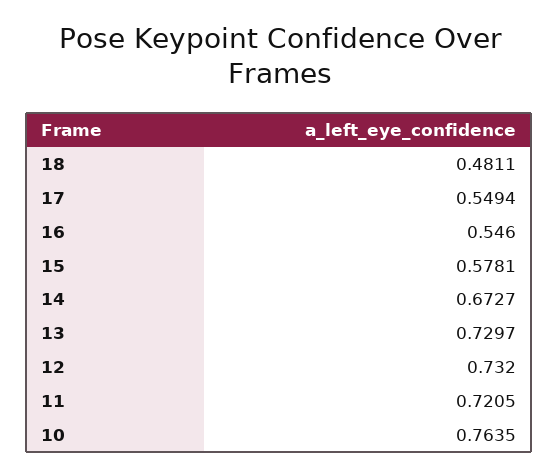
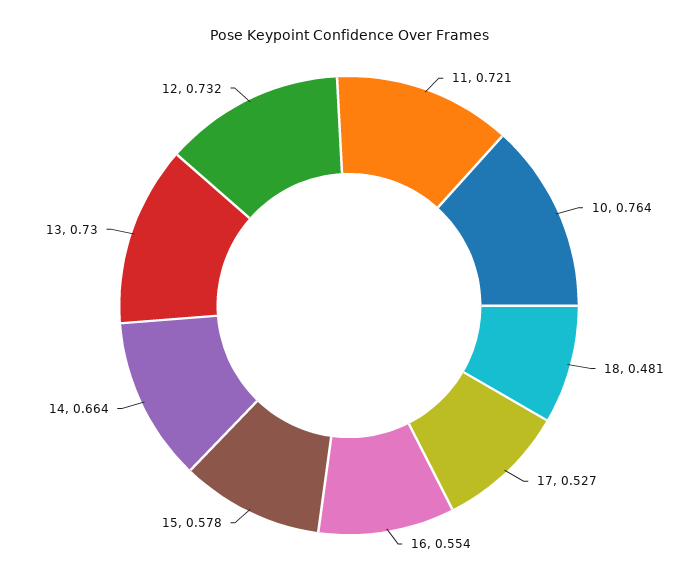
  {
    "18": 0.4811,
-   "17": 0.5494,
+   "17": 0.527,
-   "16": 0.546,
+   "16": 0.554,
    "15": 0.5781,
-   "14": 0.6727,
+   "14": 0.664,
    "13": 0.7297,
    "12": 0.732,
    "11": 0.7205,
    "10": 0.7635
  }

